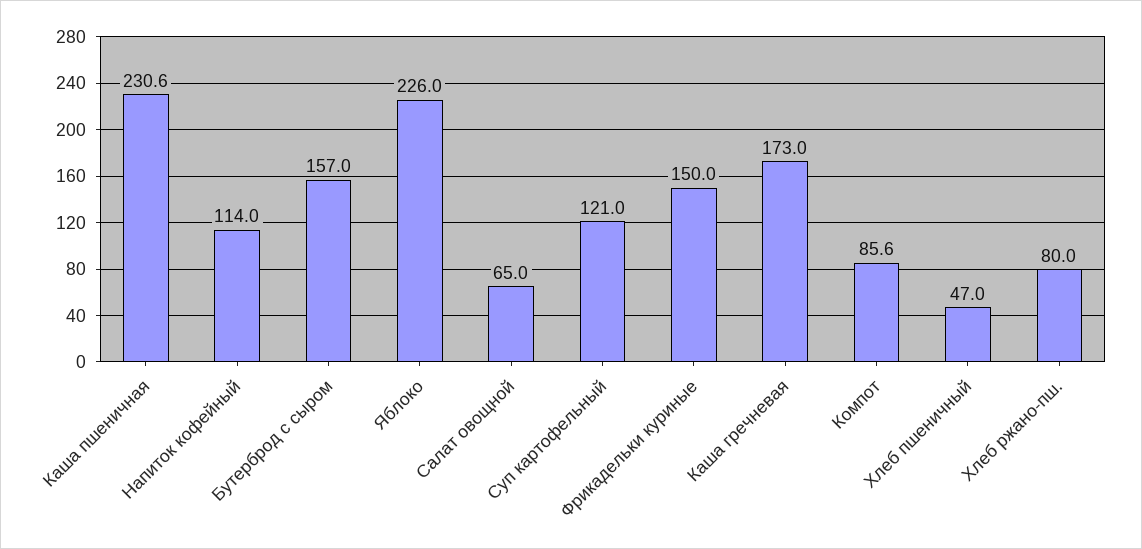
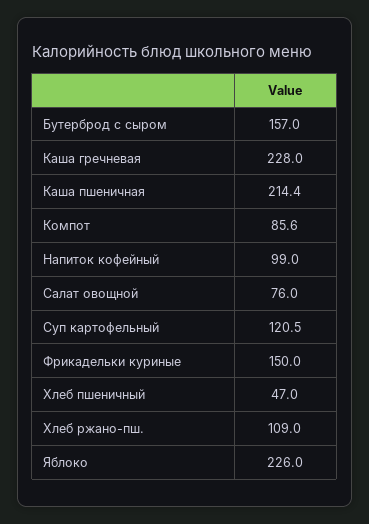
  {
-   "Каша пшеничная": 230.6,
+   "Каша пшеничная": 214.4,
-   "Напиток кофейный": 114,
+   "Напиток кофейный": 99,
    "Бутерброд с сыром": 157,
    "Яблоко": 226,
-   "Салат овощной": 65,
+   "Салат овощной": 76,
-   "Суп картофельный": 121,
+   "Суп картофельный": 120.5,
    "Фрикадельки куриные": 150,
-   "Каша гречневая": 173,
+   "Каша гречневая": 228,
    "Компот": 85.6,
    "Хлеб пшеничный": 47,
-   "Хлеб ржано-пш.": 80
+   "Хлеб ржано-пш.": 109
  }

